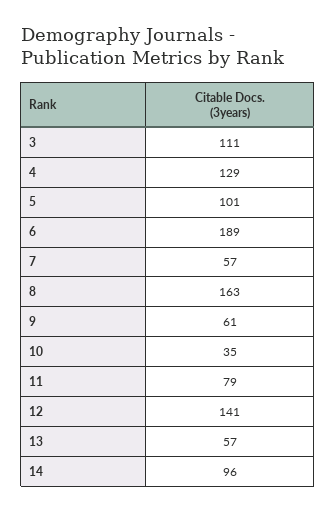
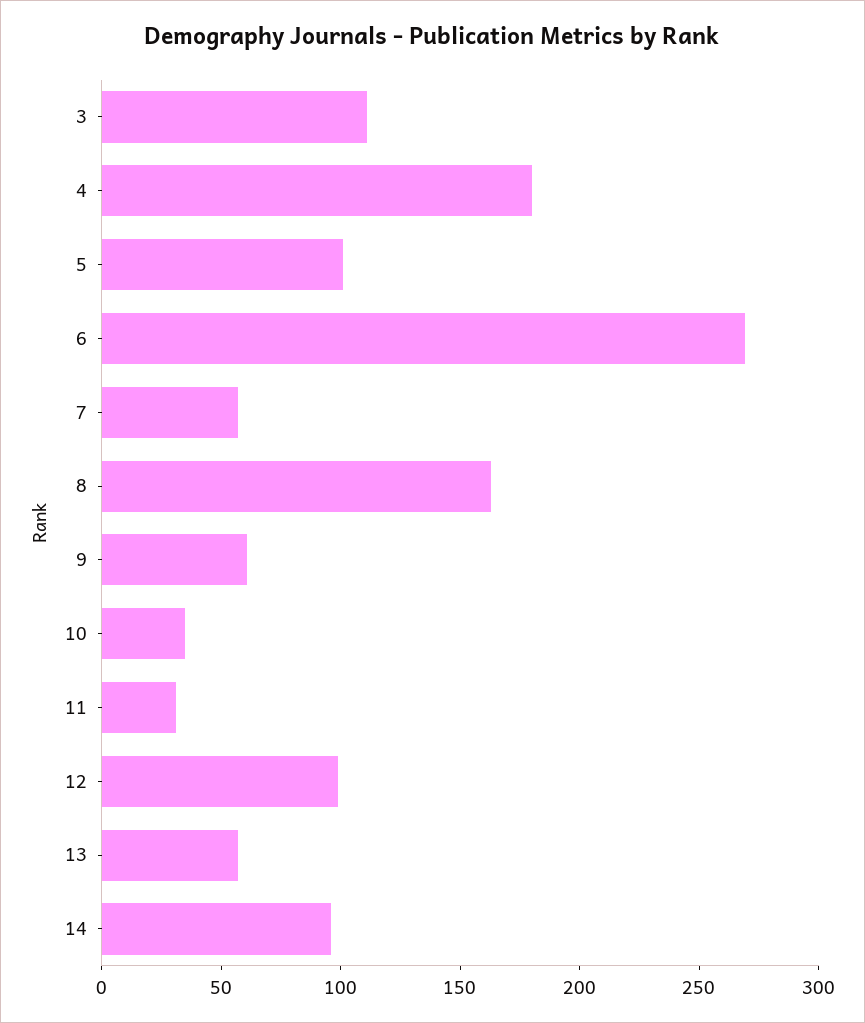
  {
    "3": 111,
-   "4": 129,
+   "4": 180,
    "5": 101,
-   "6": 189,
+   "6": 270,
    "7": 57,
    "8": 163,
    "9": 61,
    "10": 35,
-   "11": 79,
+   "11": 30,
-   "12": 141,
+   "12": 100,
    "13": 57,
    "14": 96
  }

